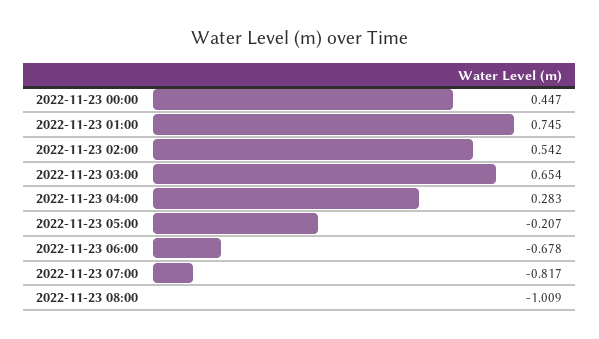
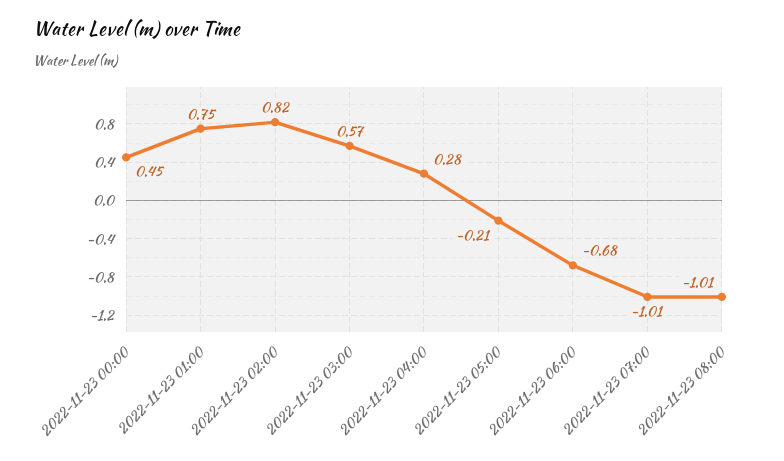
  {
    "2022-11-23 00:00": 0.447,
    "2022-11-23 01:00": 0.745,
-   "2022-11-23 02:00": 0.542,
+   "2022-11-23 02:00": 0.82,
-   "2022-11-23 03:00": 0.654,
+   "2022-11-23 03:00": 0.57,
    "2022-11-23 04:00": 0.283,
    "2022-11-23 05:00": -0.207,
    "2022-11-23 06:00": -0.678,
-   "2022-11-23 07:00": -0.817,
+   "2022-11-23 07:00": -1.01,
    "2022-11-23 08:00": -1.009
  }

